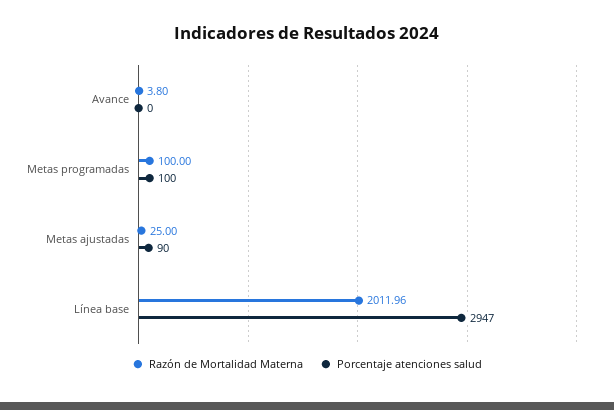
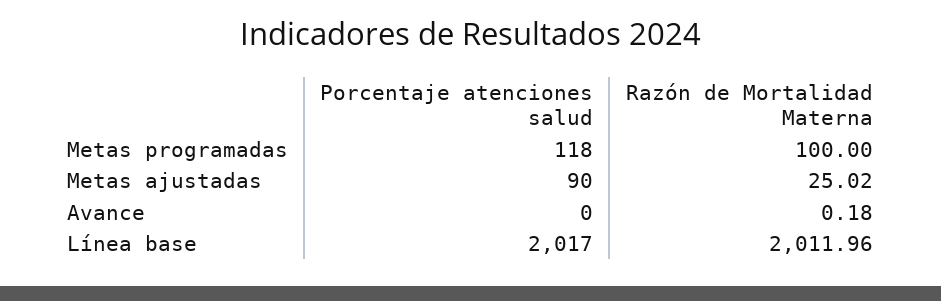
  {
    "Razón de Mortalidad Materna": {
-     "Avance": 3.8,
+     "Avance": 0.18,
      "Metas programadas": 100,
-     "Metas ajustadas": 25,
+     "Metas ajustadas": 25.02,
      "Línea base": 2011.96
    },
    "Porcentaje atenciones salud": {
      "Avance": 0,
-     "Metas programadas": 100,
+     "Metas programadas": 118,
      "Metas ajustadas": 90,
-     "Línea base": 2947
+     "Línea base": 2017
    }
  }

